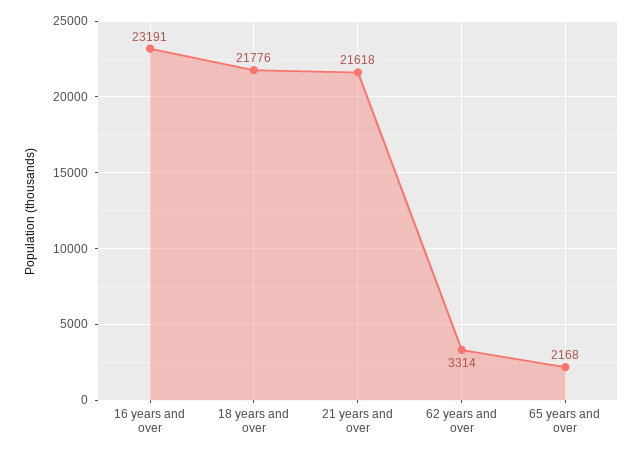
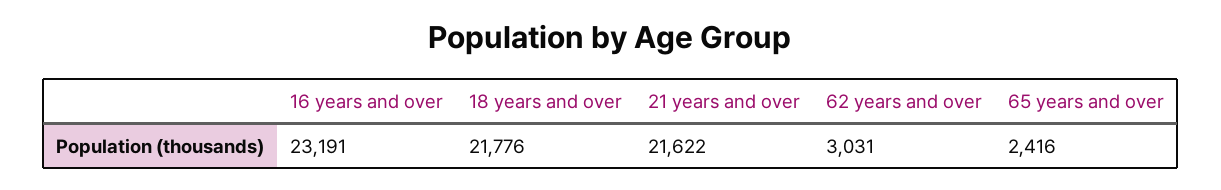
  {
    "16 years and over": 23191,
    "18 years and over": 21776,
-   "21 years and over": 21618,
+   "21 years and over": 21622,
-   "62 years and over": 3314,
+   "62 years and over": 3031,
-   "65 years and over": 2168
+   "65 years and over": 2416
  }

